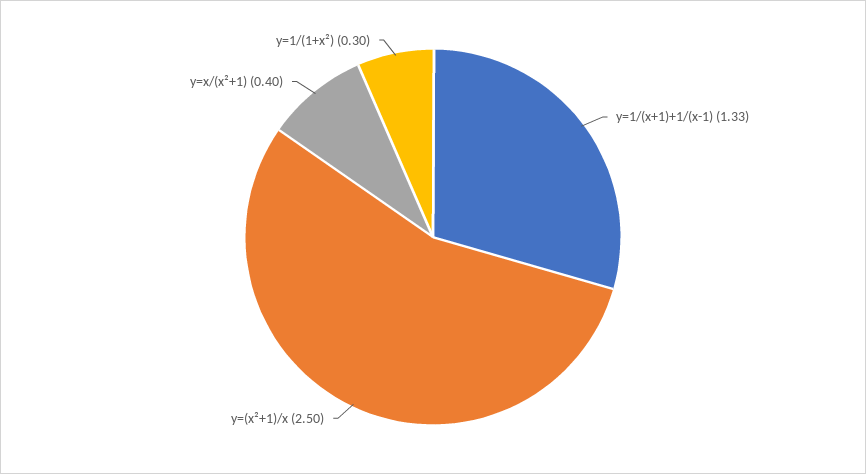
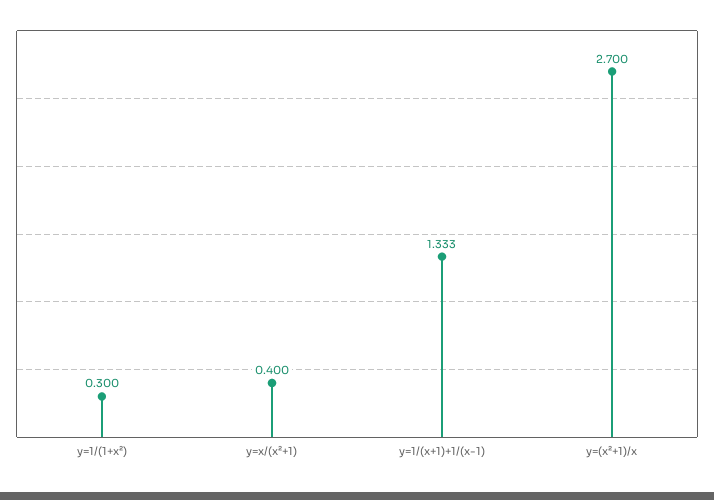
  {
    "y=1/(x+1)+1/(x-1)": 1.333,
-   "y=(x²+1)/x": 2.5,
+   "y=(x²+1)/x": 2.7,
    "y=x/(x²+1)": 0.4,
    "y=1/(1+x²)": 0.3
  }

